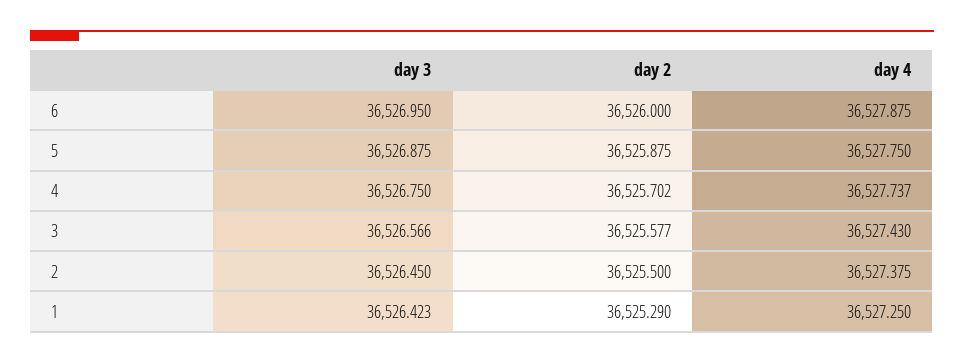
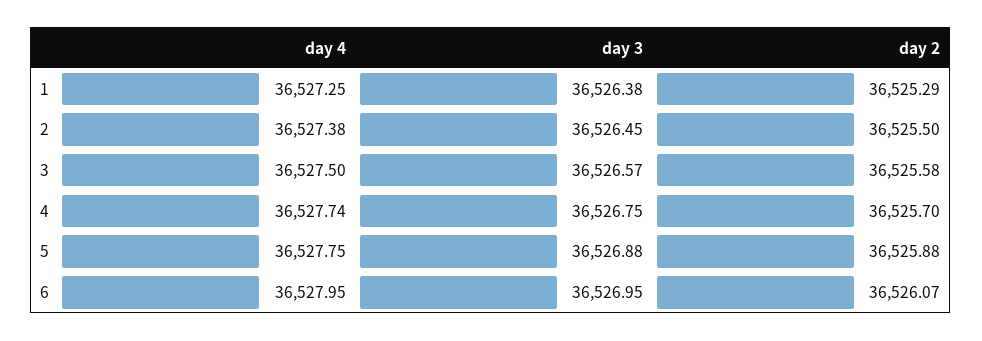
  {
    "day 3": {
      "6": 36526.95,
      "5": 36526.875,
      "4": 36526.75,
      "3": 36526.566,
      "2": 36526.45,
-     "1": 36526.423
+     "1": 36526.38
    },
    "day 2": {
-     "6": 36526,
+     "6": 36526.07,
      "5": 36525.875,
      "4": 36525.702,
      "3": 36525.577,
      "2": 36525.5,
      "1": 36525.29
    },
    "day 4": {
-     "6": 36527.875,
+     "6": 36527.95,
      "5": 36527.75,
      "4": 36527.737,
-     "3": 36527.43,
+     "3": 36527.5,
      "2": 36527.375,
      "1": 36527.25
    }
  }

